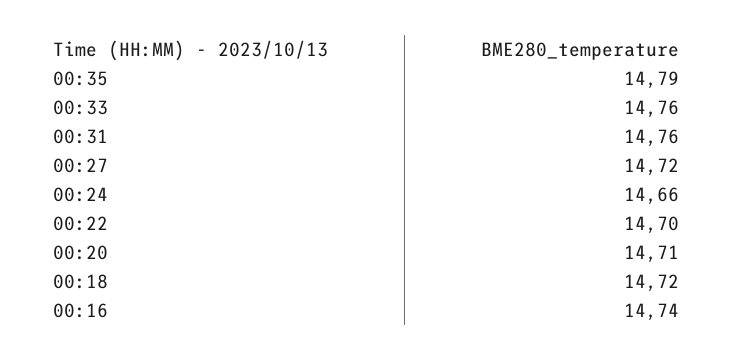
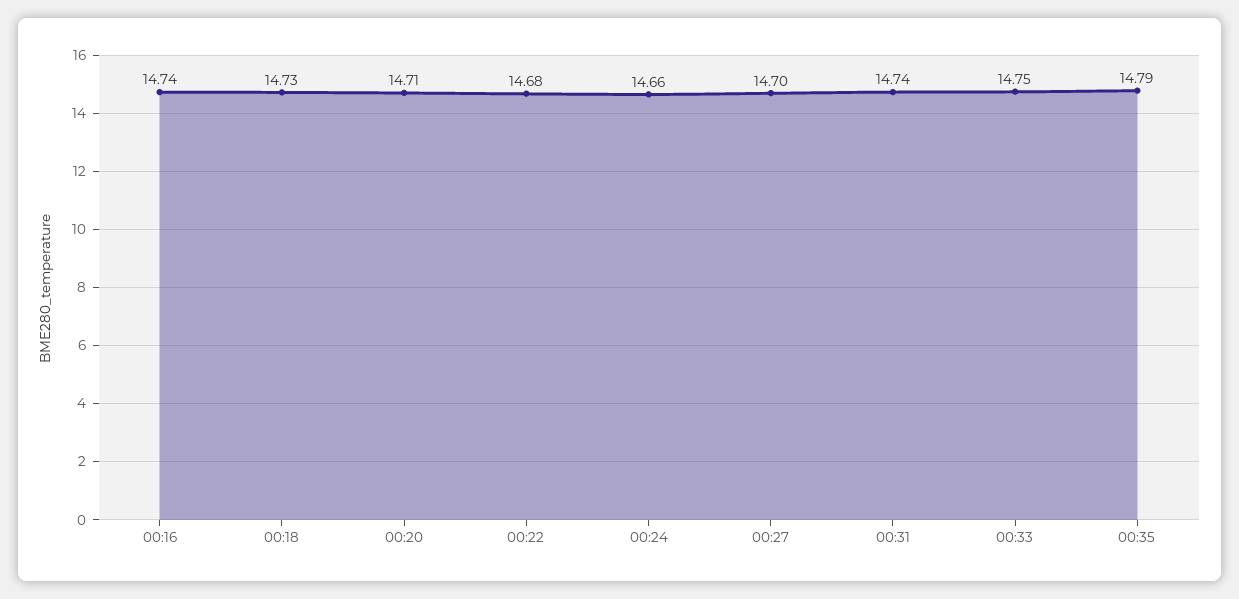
  {
    "00:35": 14.79,
-   "00:33": 14.76,
+   "00:33": 14.75,
-   "00:31": 14.76,
+   "00:31": 14.74,
-   "00:27": 14.72,
+   "00:27": 14.7,
    "00:24": 14.66,
-   "00:22": 14.7,
+   "00:22": 14.68,
    "00:20": 14.71,
-   "00:18": 14.72,
+   "00:18": 14.73,
    "00:16": 14.74
  }

